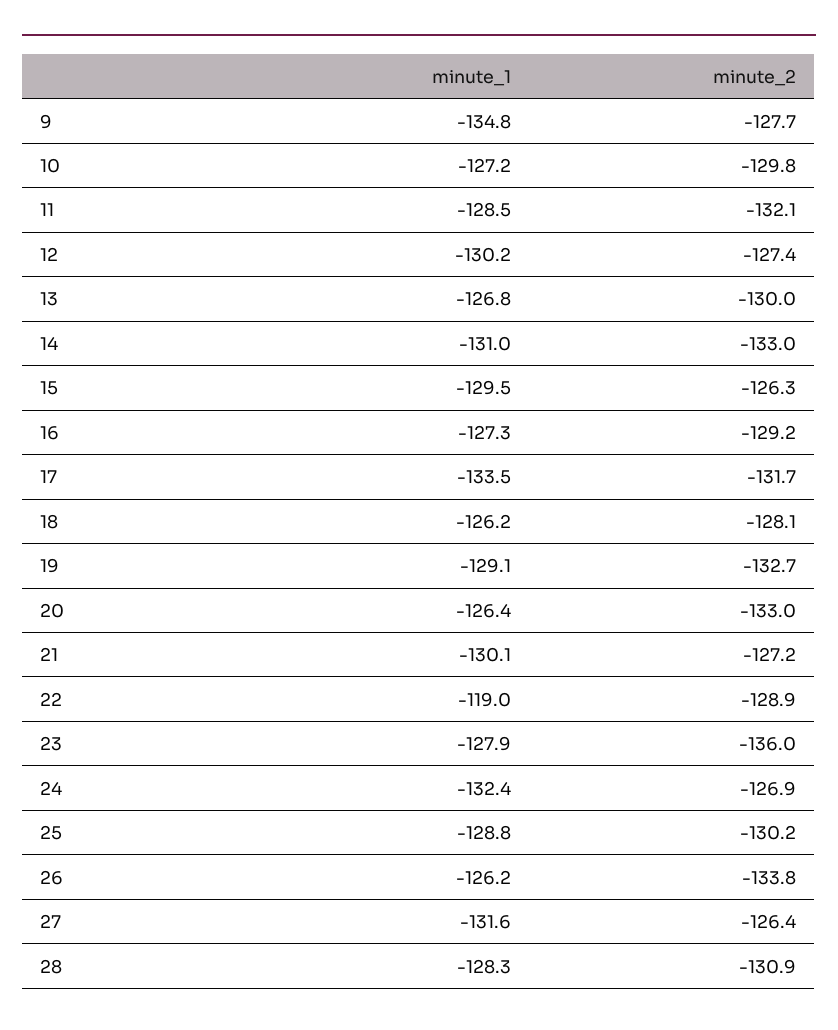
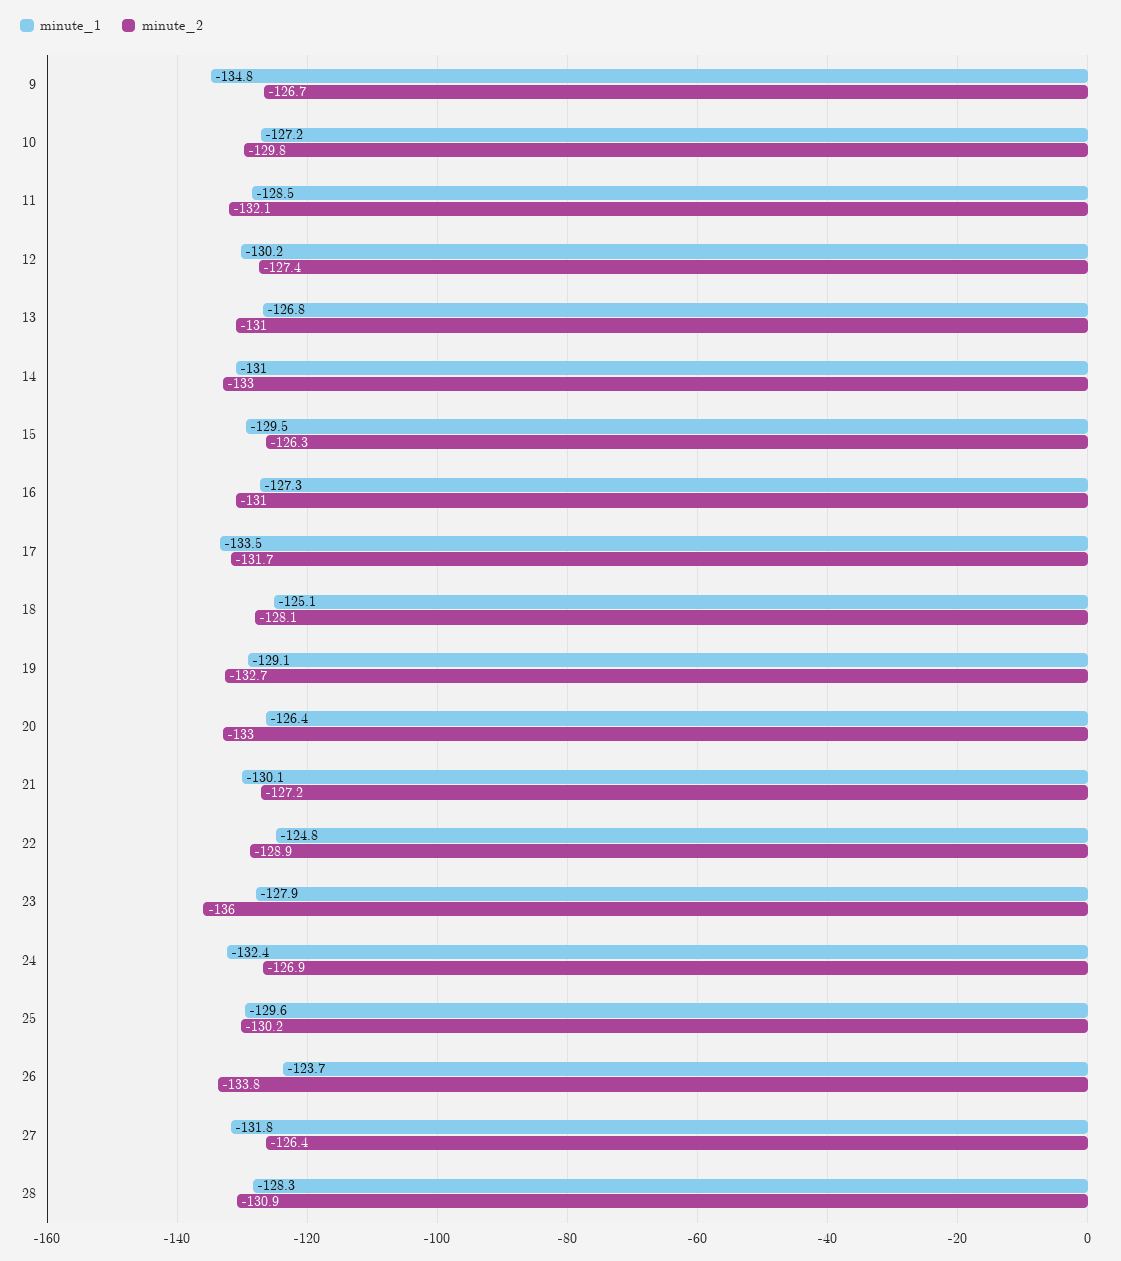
  {
    "minute_1": {
      "9": -134.8,
      "10": -127.2,
      "11": -128.5,
      "12": -130.2,
      "13": -126.8,
      "14": -131,
      "15": -129.5,
      "16": -127.3,
      "17": -133.5,
-     "18": -126.2,
+     "18": -125.1,
      "19": -129.1,
      "20": -126.4,
      "21": -130.1,
-     "22": -119,
+     "22": -124.8,
      "23": -127.9,
      "24": -132.4,
-     "25": -128.8,
+     "25": -129.6,
-     "26": -126.2,
+     "26": -123.7,
-     "27": -131.6,
+     "27": -131.8,
      "28": -128.3
    },
    "minute_2": {
-     "9": -127.7,
+     "9": -126.7,
      "10": -129.8,
      "11": -132.1,
      "12": -127.4,
-     "13": -130,
+     "13": -131,
      "14": -133,
      "15": -126.3,
-     "16": -129.2,
+     "16": -131,
      "17": -131.7,
      "18": -128.1,
      "19": -132.7,
      "20": -133,
      "21": -127.2,
      "22": -128.9,
      "23": -136,
      "24": -126.9,
      "25": -130.2,
      "26": -133.8,
      "27": -126.4,
      "28": -130.9
    }
  }

